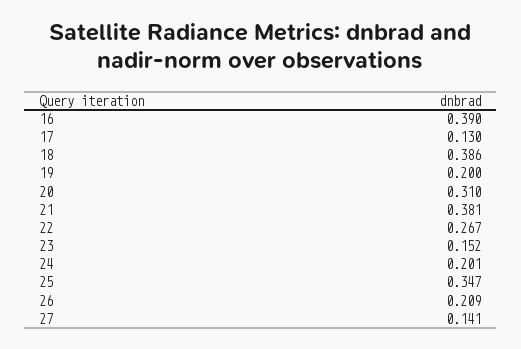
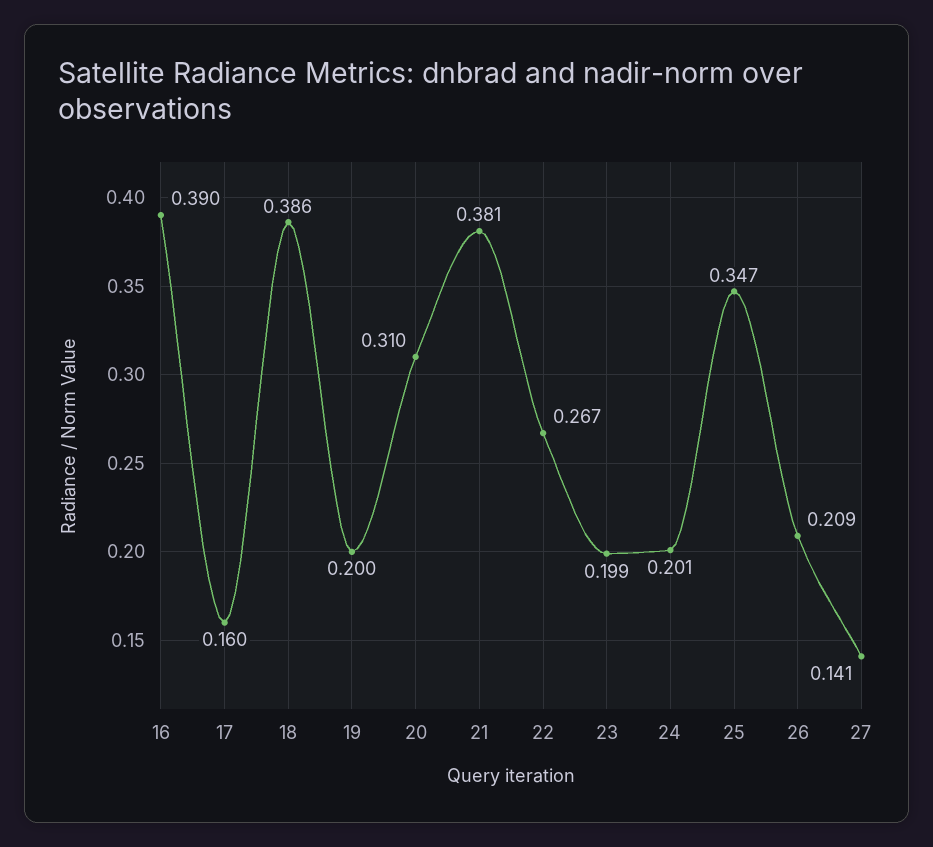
  {
    "16": 0.39,
-   "17": 0.13,
+   "17": 0.16,
    "18": 0.386,
    "19": 0.2,
    "20": 0.31,
    "21": 0.381,
    "22": 0.267,
-   "23": 0.152,
+   "23": 0.199,
    "24": 0.201,
    "25": 0.347,
    "26": 0.209,
    "27": 0.141
  }

